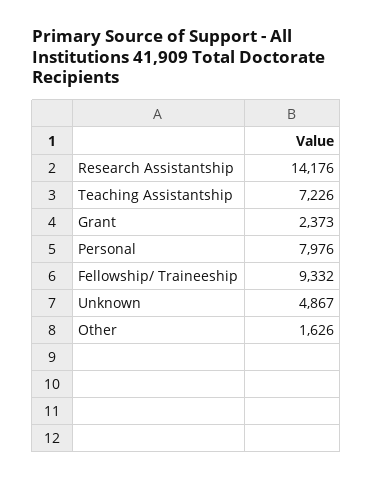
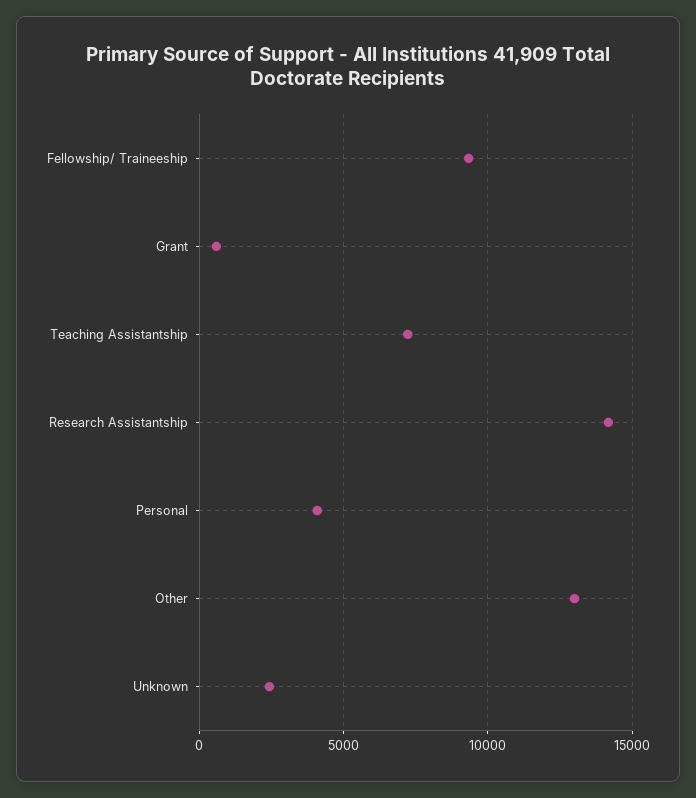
  {
    "Research Assistantship": 14176,
    "Teaching Assistantship": 7226,
-   "Grant": 2373,
+   "Grant": 500,
-   "Personal": 7976,
+   "Personal": 4000,
    "Fellowship/ Traineeship": 9332,
-   "Unknown": 4867,
+   "Unknown": 2500,
-   "Other": 1626
+   "Other": 13000
  }

